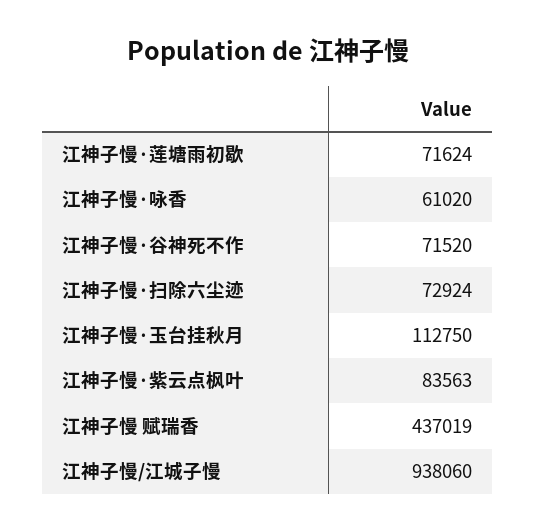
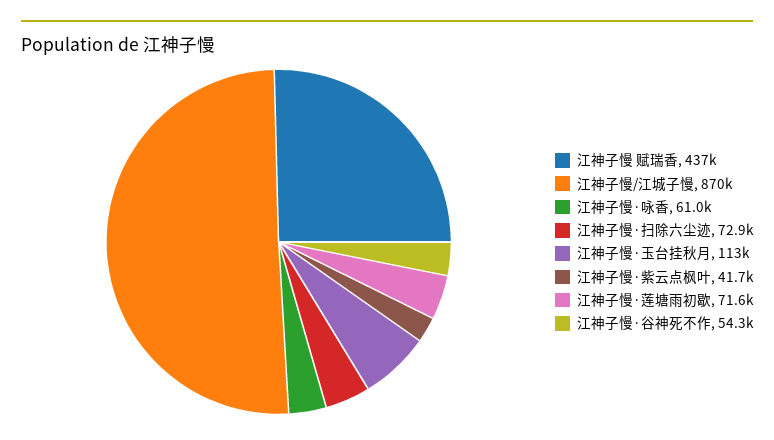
  {
    "江神子慢·莲塘雨初歇": 71624,
    "江神子慢·咏香": 61020,
-   "江神子慢·谷神死不作": 71520,
+   "江神子慢·谷神死不作": 54300,
    "江神子慢·扫除六尘迹": 72924,
    "江神子慢·玉台挂秋月": 112750,
-   "江神子慢·紫云点枫叶": 83563,
+   "江神子慢·紫云点枫叶": 41700,
    "江神子慢 赋瑞香": 437019,
-   "江神子慢/江城子慢": 938060
+   "江神子慢/江城子慢": 870000
  }

